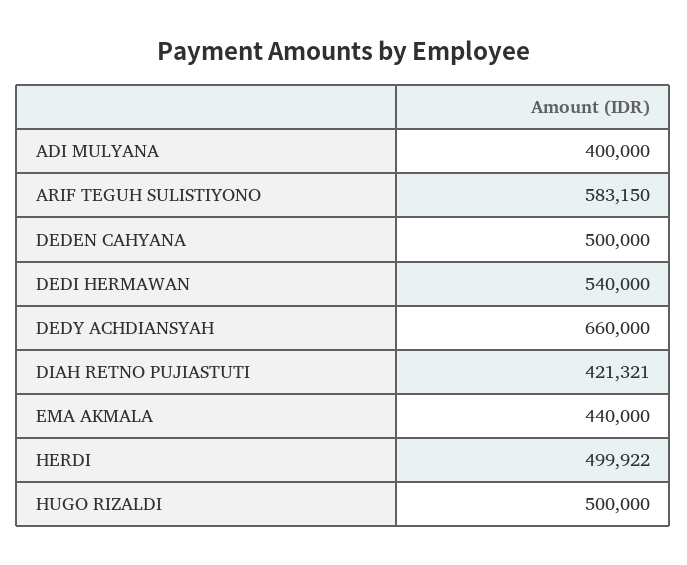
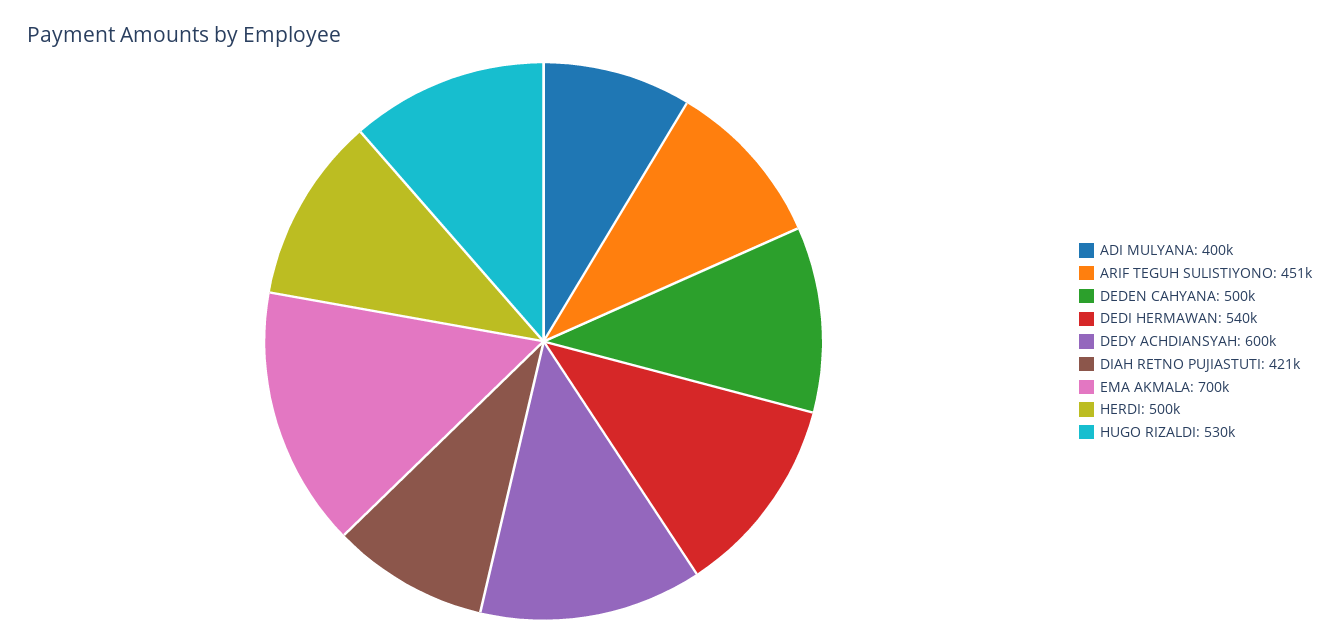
  {
    "ADI MULYANA": 400000,
-   "ARIF TEGUH SULISTIYONO": 583150,
+   "ARIF TEGUH SULISTIYONO": 451000,
    "DEDEN CAHYANA": 500000,
    "DEDI HERMAWAN": 540000,
-   "DEDY ACHDIANSYAH": 660000,
+   "DEDY ACHDIANSYAH": 600000,
    "DIAH RETNO PUJIASTUTI": 421321,
-   "EMA AKMALA": 440000,
+   "EMA AKMALA": 700000,
    "HERDI": 499922,
-   "HUGO RIZALDI": 500000
+   "HUGO RIZALDI": 530000
  }

